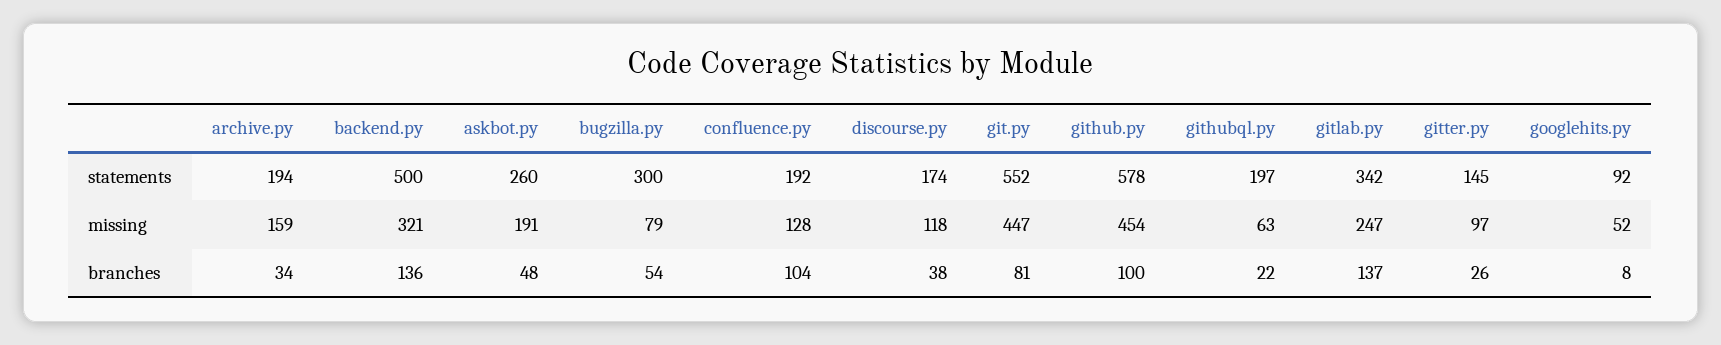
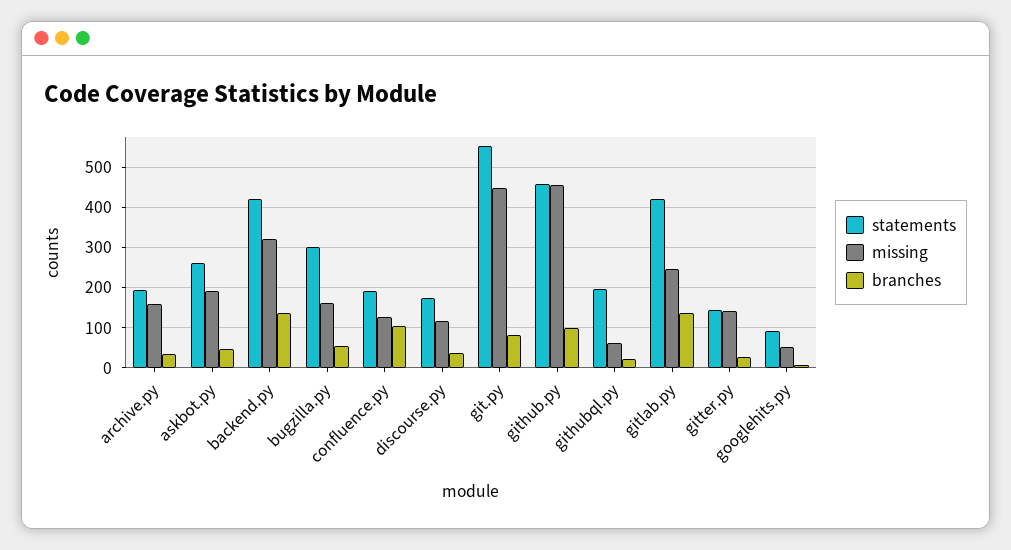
  {
    "statements": {
      "archive.py": 194,
-     "backend.py": 500,
+     "backend.py": 420,
      "askbot.py": 260,
      "bugzilla.py": 300,
      "confluence.py": 192,
      "discourse.py": 174,
      "git.py": 552,
-     "github.py": 578,
+     "github.py": 460,
      "githubql.py": 197,
-     "gitlab.py": 342,
+     "gitlab.py": 420,
      "gitter.py": 145,
      "googlehits.py": 92
    },
    "missing": {
      "archive.py": 159,
      "backend.py": 321,
      "askbot.py": 191,
-     "bugzilla.py": 79,
+     "bugzilla.py": 160,
      "confluence.py": 128,
      "discourse.py": 118,
      "git.py": 447,
      "github.py": 454,
      "githubql.py": 63,
      "gitlab.py": 247,
-     "gitter.py": 97,
+     "gitter.py": 140,
      "googlehits.py": 52
    },
    "branches": {
      "archive.py": 34,
      "backend.py": 136,
      "askbot.py": 48,
      "bugzilla.py": 54,
      "confluence.py": 104,
      "discourse.py": 38,
      "git.py": 81,
      "github.py": 100,
      "githubql.py": 22,
      "gitlab.py": 137,
      "gitter.py": 26,
      "googlehits.py": 8
    }
  }

